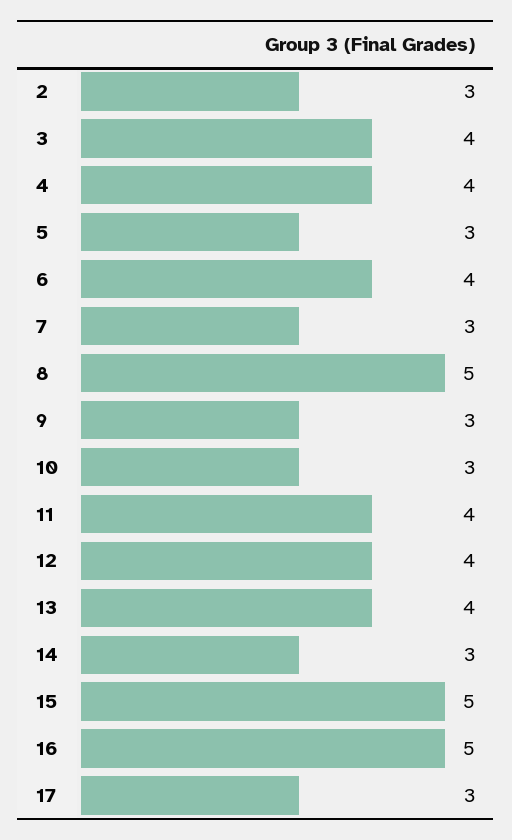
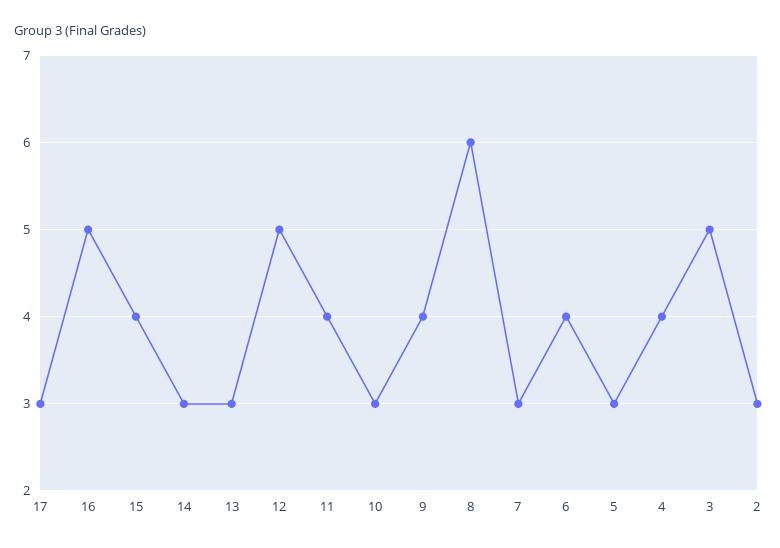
  {
    "2": 3,
-   "3": 4,
+   "3": 5,
    "4": 4,
    "5": 3,
    "6": 4,
    "7": 3,
-   "8": 5,
+   "8": 6,
-   "9": 3,
+   "9": 4,
    "10": 3,
    "11": 4,
-   "12": 4,
+   "12": 5,
-   "13": 4,
+   "13": 3,
    "14": 3,
-   "15": 5,
+   "15": 4,
    "16": 5,
    "17": 3
  }

